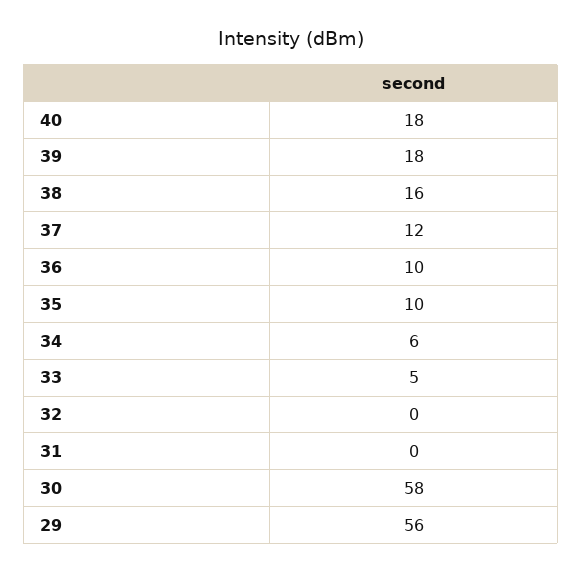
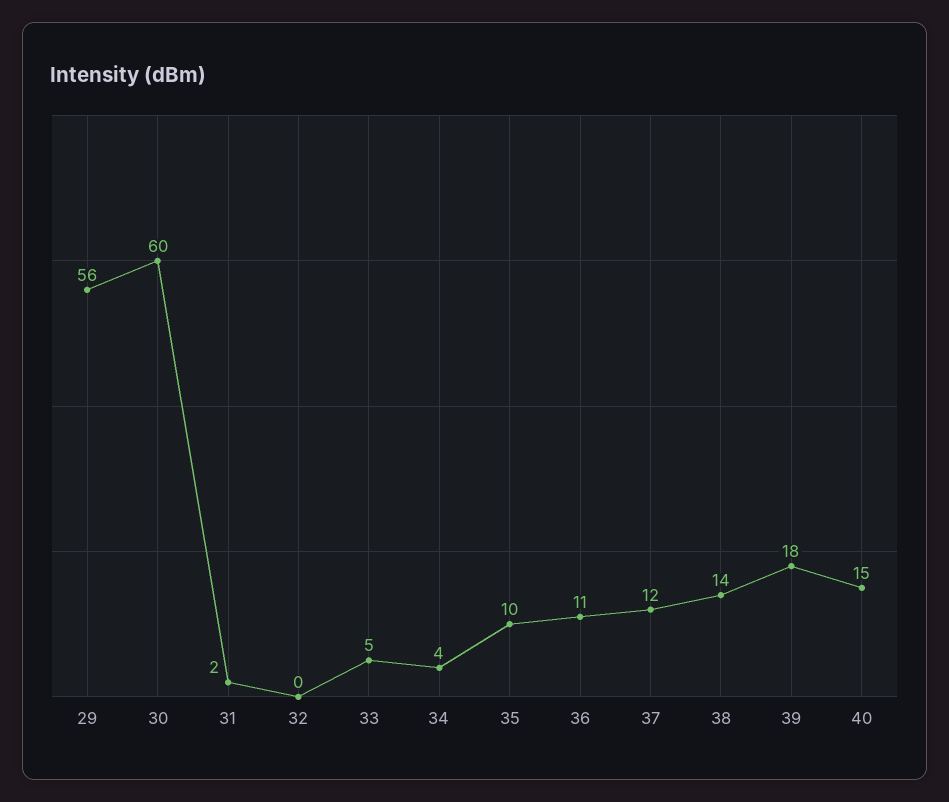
  {
-   "40": 18,
+   "40": 15,
    "39": 18,
-   "38": 16,
+   "38": 14,
    "37": 12,
-   "36": 10,
+   "36": 11,
    "35": 10,
-   "34": 6,
+   "34": 4,
    "33": 5,
    "32": 0,
-   "31": 0,
+   "31": 2,
-   "30": 58,
+   "30": 60,
    "29": 56
  }

